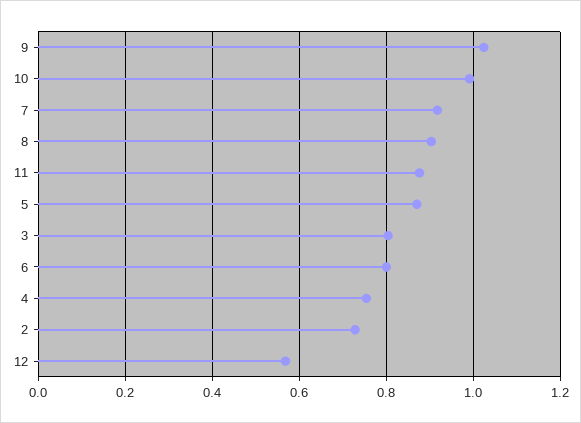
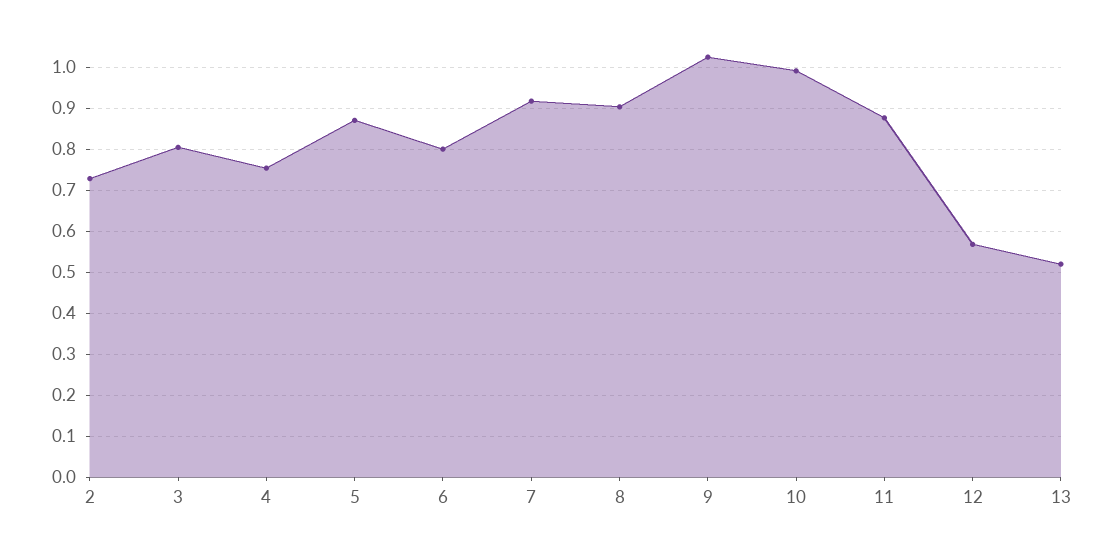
  {
    "9": 1.02,
    "10": 1,
    "7": 0.92,
    "8": 0.9,
    "11": 0.88,
    "5": 0.88,
    "3": 0.8,
    "6": 0.8,
    "4": 0.76,
    "2": 0.72,
-   "12": 0.56
+   "12": 0.56,
+   "13": 0.52
  }

